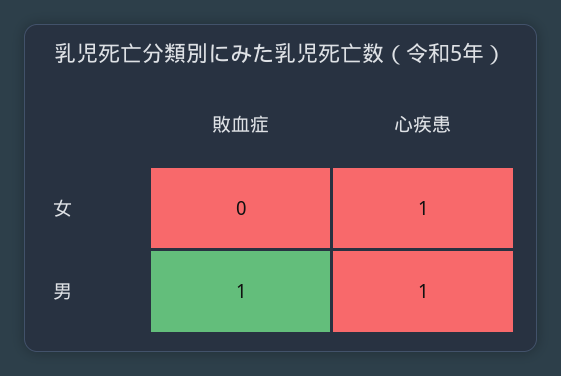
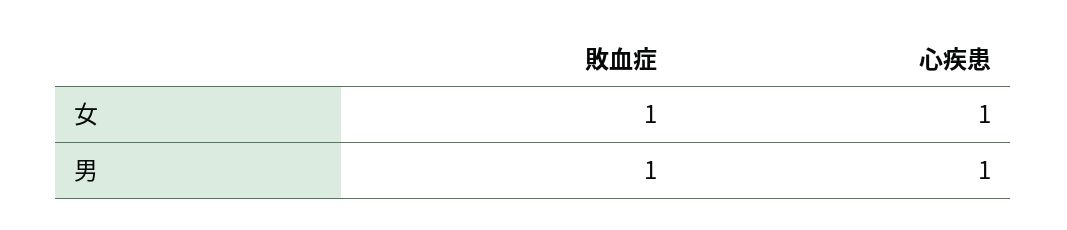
  {
    "敗血症": {
-     "女": 0,
+     "女": 1,
      "男": 1
    },
    "心疾患": {
      "女": 1,
      "男": 1
    }
  }

